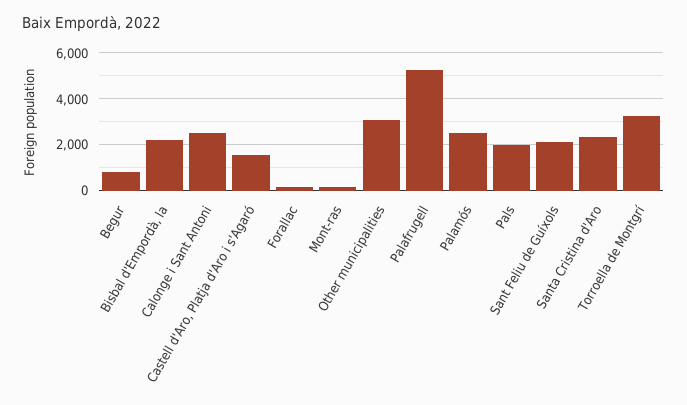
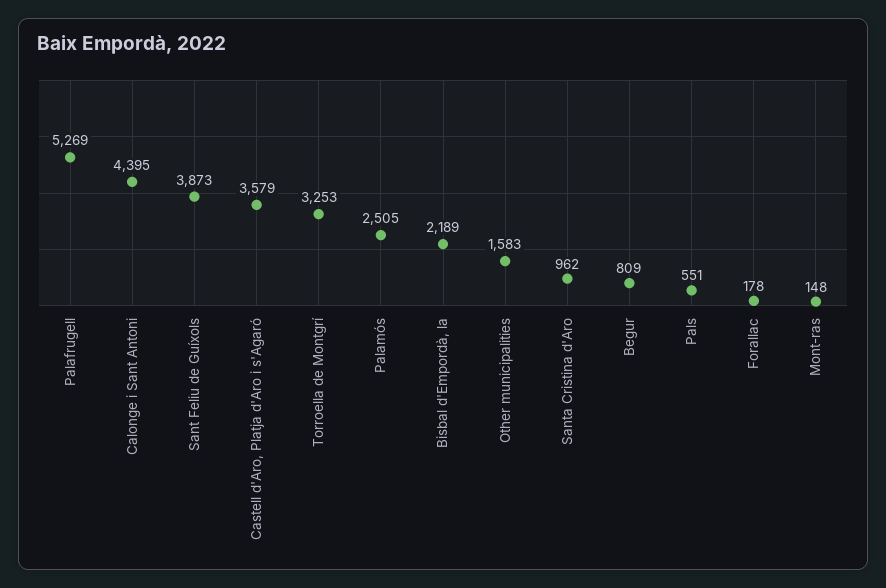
  {
    "Begur": 809,
    "Bisbal d'Empordà, la": 2189,
-   "Calonge i Sant Antoni": 2500,
+   "Calonge i Sant Antoni": 4395,
-   "Castell d'Aro, Platja d'Aro i s'Agaró": 1500,
+   "Castell d'Aro, Platja d'Aro i s'Agaró": 3579,
    "Forallac": 178,
    "Mont-ras": 148,
-   "Other municipalities": 3000,
+   "Other municipalities": 1583,
    "Palafrugell": 5269,
    "Palamós": 2505,
-   "Pals": 2000,
+   "Pals": 551,
-   "Sant Feliu de Guíxols": 2000,
+   "Sant Feliu de Guíxols": 3873,
-   "Santa Cristina d'Aro": 2500,
+   "Santa Cristina d'Aro": 962,
    "Torroella de Montgrí": 3253
  }

